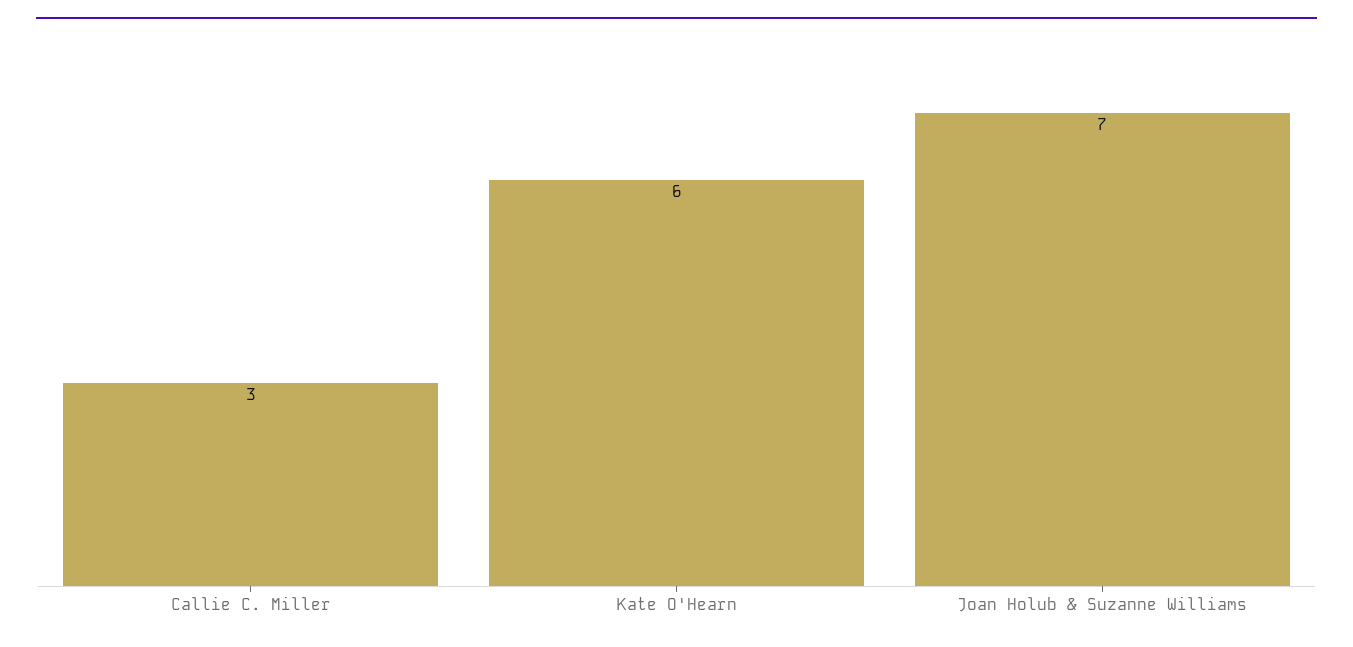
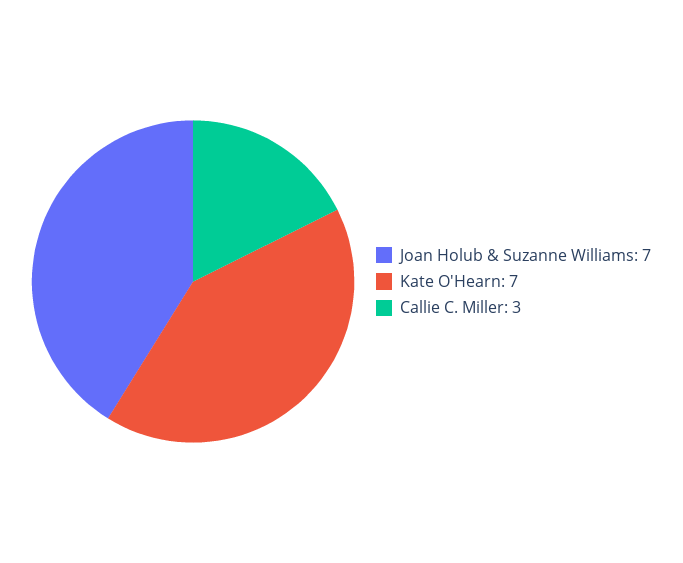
  {
    "Callie C. Miller": 3,
-   "Kate O'Hearn": 6,
+   "Kate O'Hearn": 7,
    "Joan Holub & Suzanne Williams": 7
  }

